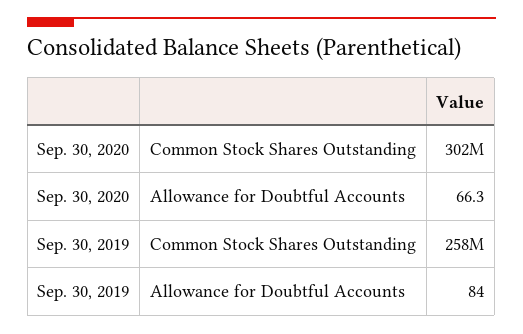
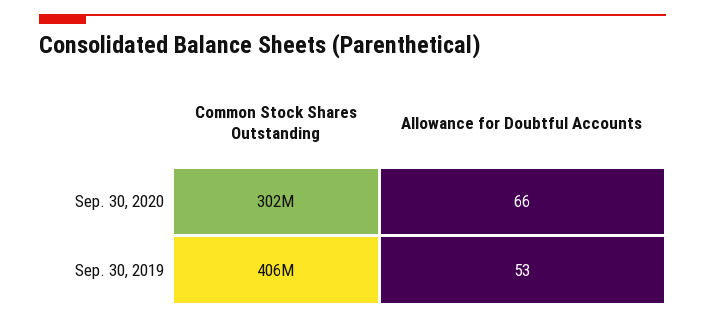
  {
    "Sep. 30, 2020": {
      "Common Stock Shares Outstanding": 302000000,
      "Allowance for Doubtful Accounts": 66.3
    },
    "Sep. 30, 2019": {
-     "Common Stock Shares Outstanding": 258000000,
+     "Common Stock Shares Outstanding": 406000000,
-     "Allowance for Doubtful Accounts": 84
+     "Allowance for Doubtful Accounts": 53
    }
  }

